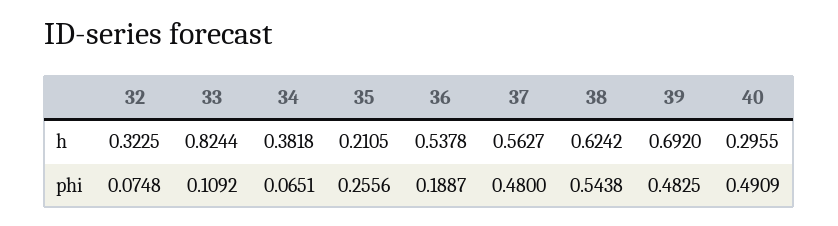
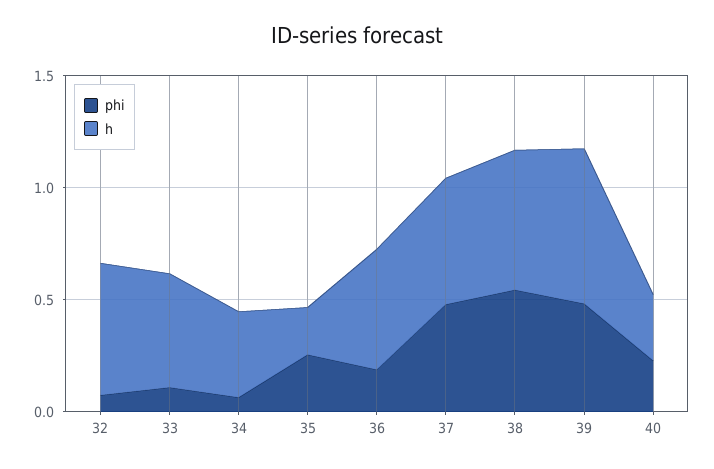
  {
    "h": {
-     "32": 0.3225,
+     "32": 0.6,
-     "33": 0.8244,
+     "33": 0.5,
      "34": 0.3818,
      "35": 0.2105,
      "36": 0.5378,
      "37": 0.5627,
      "38": 0.6242,
      "39": 0.692,
      "40": 0.2955
    },
    "phi": {
      "32": 0.0748,
      "33": 0.1092,
      "34": 0.0651,
      "35": 0.2556,
      "36": 0.1887,
      "37": 0.48,
      "38": 0.5438,
      "39": 0.4825,
-     "40": 0.4909
+     "40": 0.2
    }
  }

